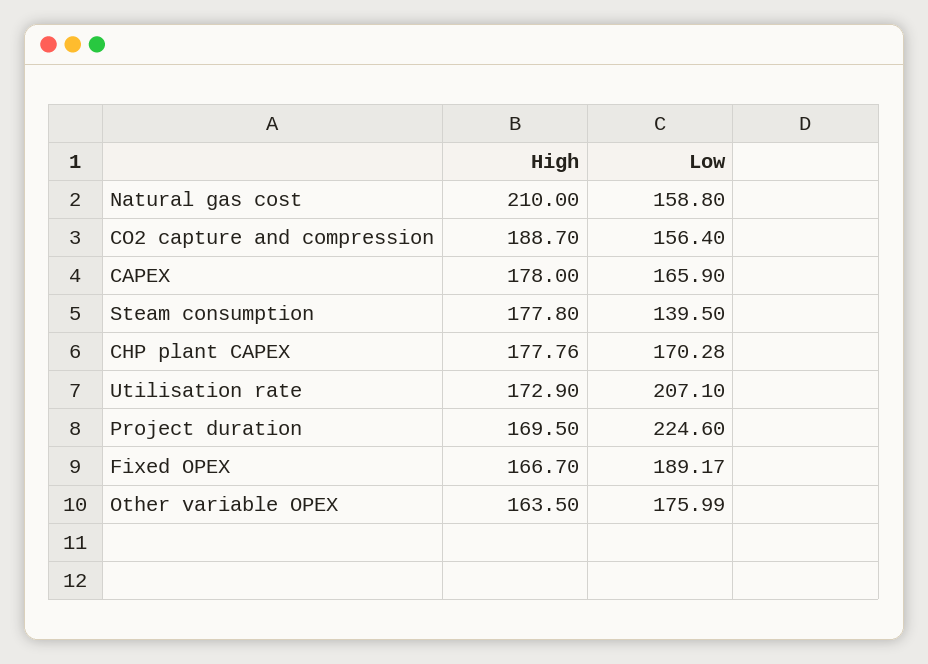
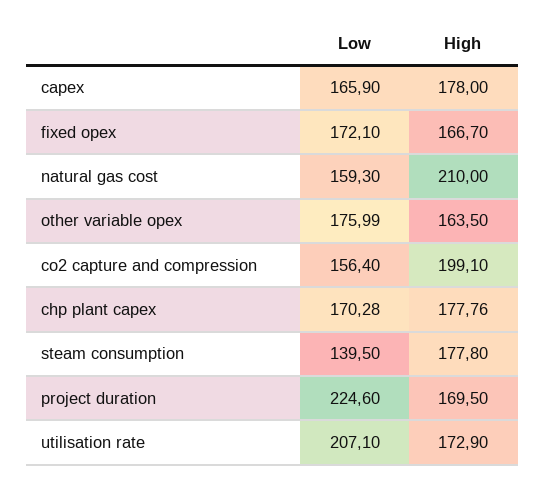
  {
    "High": {
      "Natural gas cost": 210,
-     "CO2 capture and compression": 188.7,
+     "CO2 capture and compression": 199.1,
      "CAPEX": 178,
      "Steam consumption": 177.8,
      "CHP plant CAPEX": 177.76,
      "Utilisation rate": 172.9,
      "Project duration": 169.5,
      "Fixed OPEX": 166.7,
      "Other variable OPEX": 163.5
    },
    "Low": {
-     "Natural gas cost": 158.8,
+     "Natural gas cost": 159.3,
      "CO2 capture and compression": 156.4,
      "CAPEX": 165.9,
      "Steam consumption": 139.5,
      "CHP plant CAPEX": 170.28,
      "Utilisation rate": 207.1,
      "Project duration": 224.6,
-     "Fixed OPEX": 189.17,
+     "Fixed OPEX": 172.1,
      "Other variable OPEX": 175.99
    }
  }

